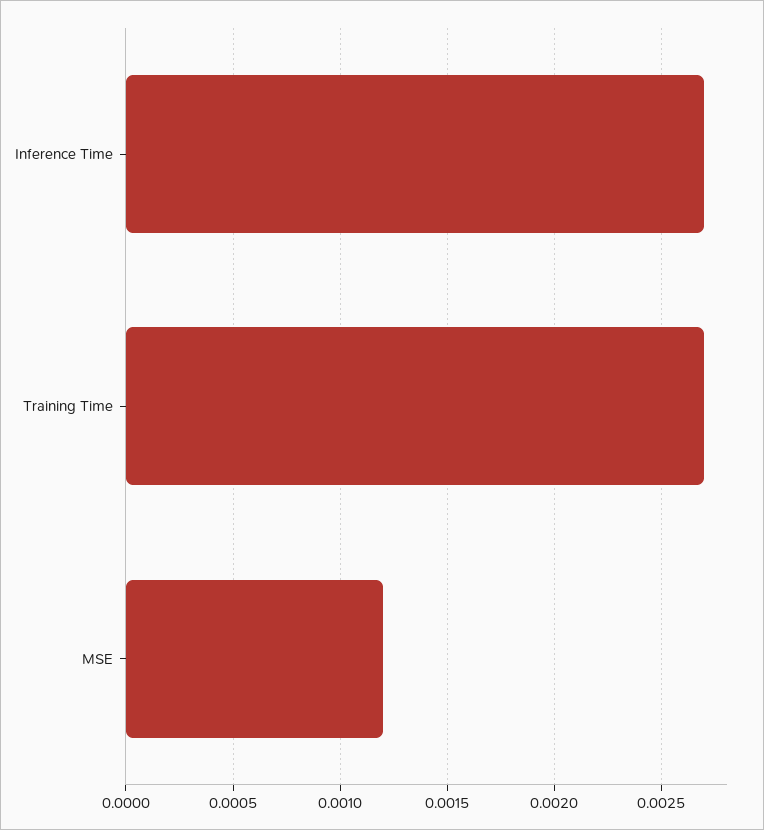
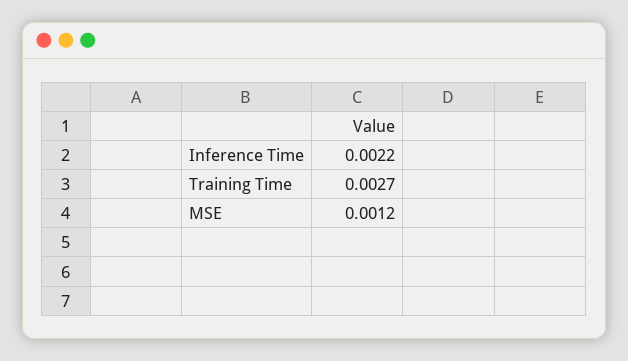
  {
-   "Inference Time": 0.0027,
+   "Inference Time": 0.0022,
    "Training Time": 0.0027,
    "MSE": 0.0012
  }

